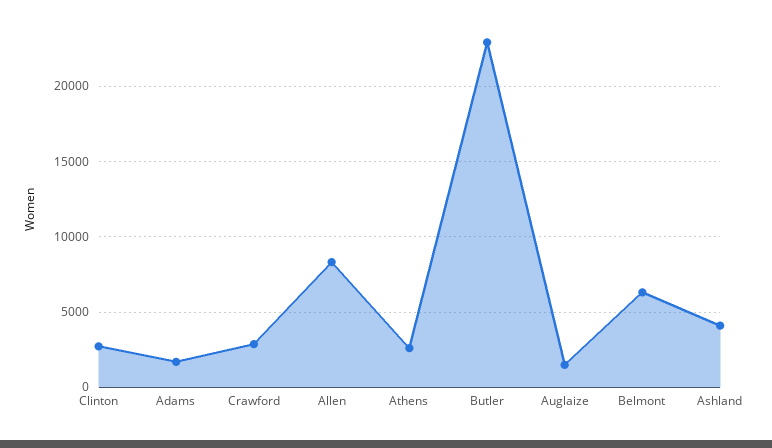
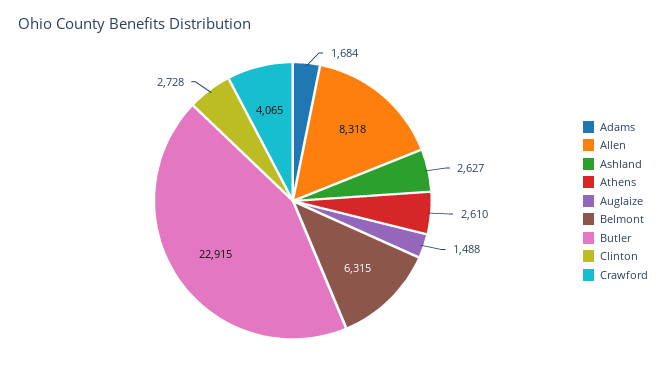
  {
    "Clinton": 2728,
    "Adams": 1684,
-   "Crawford": 3000,
+   "Crawford": 4065,
    "Allen": 8318,
    "Athens": 2610,
    "Butler": 22915,
    "Auglaize": 1488,
    "Belmont": 6315,
-   "Ashland": 4000
+   "Ashland": 2627
  }

